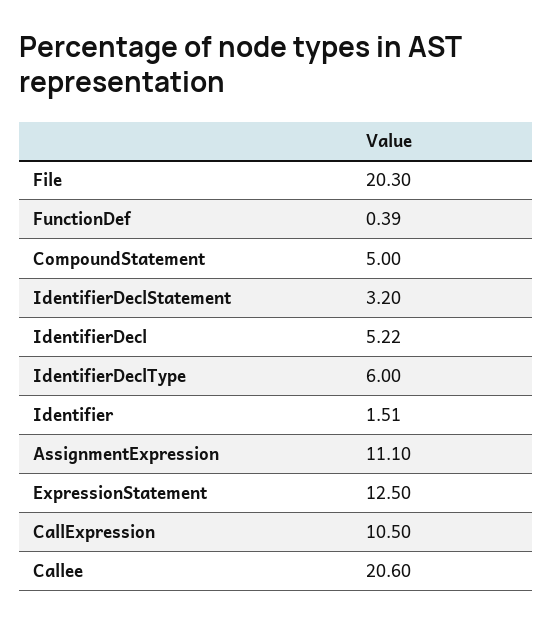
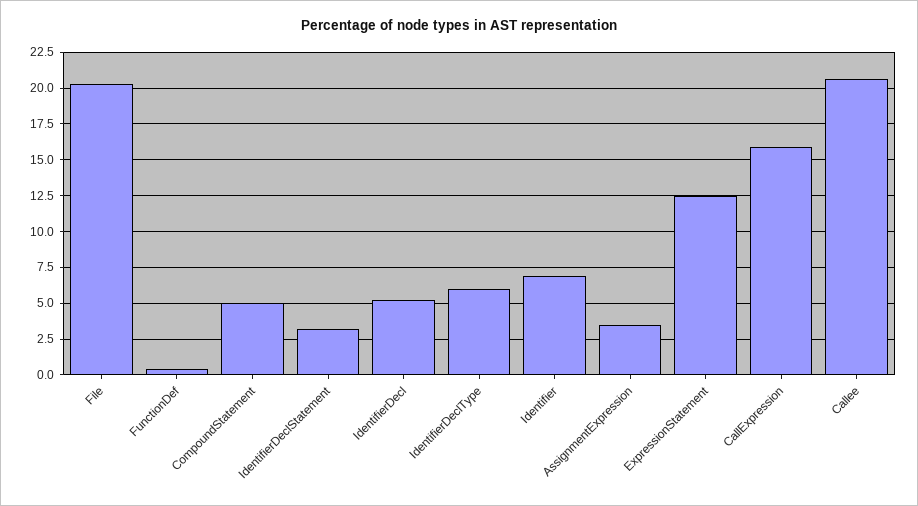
  {
    "File": 20.3,
    "FunctionDef": 0.39,
    "CompoundStatement": 5,
    "IdentifierDeclStatement": 3.2,
    "IdentifierDecl": 5.22,
    "IdentifierDeclType": 6,
-   "Identifier": 1.51,
+   "Identifier": 7,
-   "AssignmentExpression": 11.1,
+   "AssignmentExpression": 3.5,
    "ExpressionStatement": 12.5,
-   "CallExpression": 10.5,
+   "CallExpression": 16,
    "Callee": 20.6
  }

